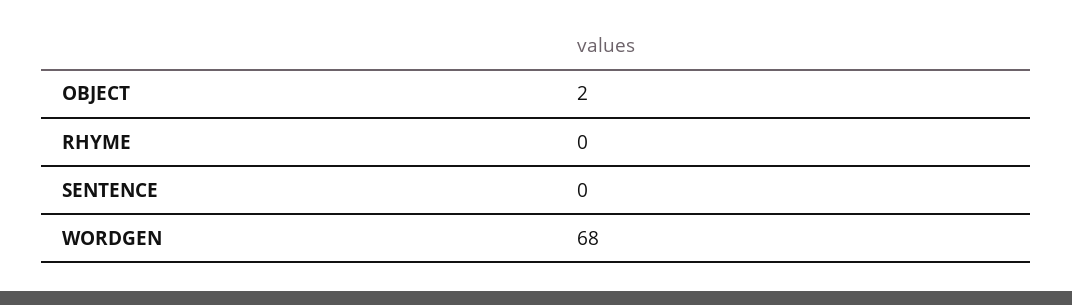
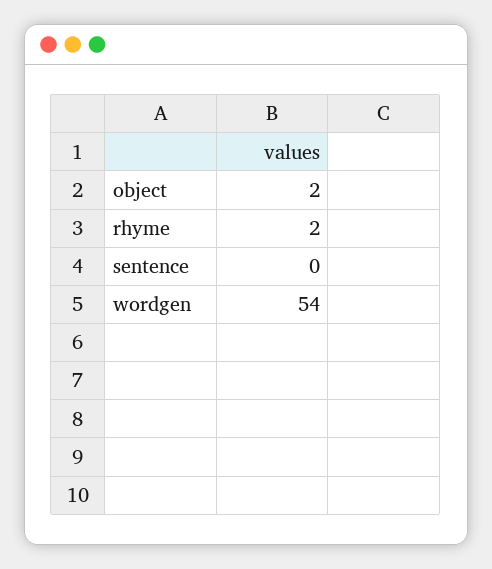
  {
    "OBJECT": 2,
-   "RHYME": 0,
+   "RHYME": 2,
    "SENTENCE": 0,
-   "WORDGEN": 68
+   "WORDGEN": 54
  }

